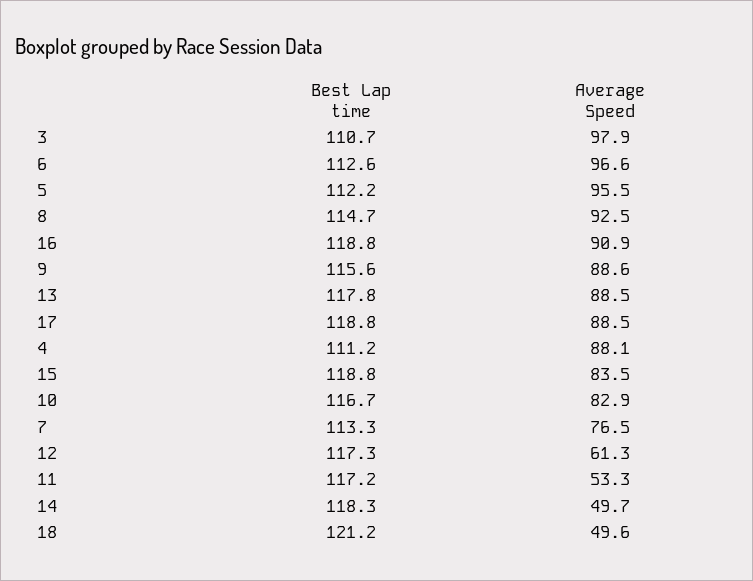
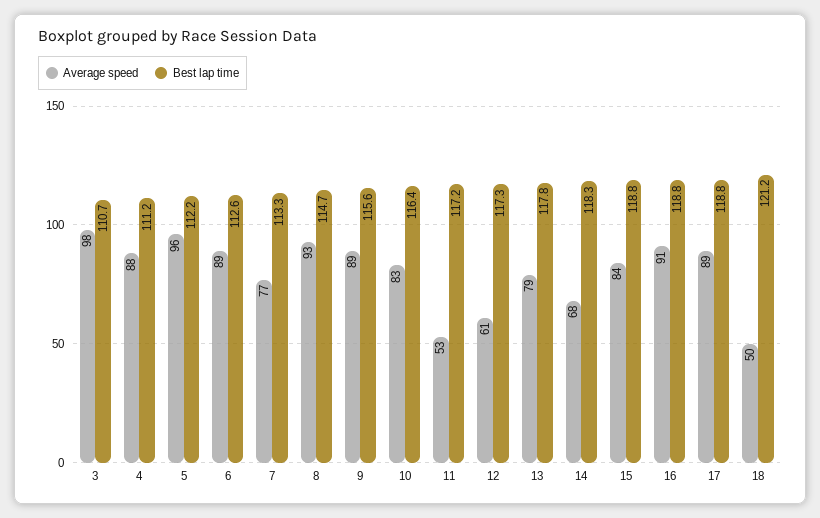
  {
    "Best Lap time": {
      "3": 110.7,
      "6": 112.6,
      "5": 112.2,
      "8": 114.7,
      "16": 118.8,
      "9": 115.6,
      "13": 117.8,
      "17": 118.8,
      "4": 111.2,
      "15": 118.8,
-     "10": 116.7,
+     "10": 116.4,
      "7": 113.3,
      "12": 117.3,
      "11": 117.2,
      "14": 118.3,
      "18": 121.2
    },
    "Average Speed": {
      "3": 97.9,
-     "6": 96.6,
+     "6": 89,
      "5": 95.5,
      "8": 92.5,
      "16": 90.9,
      "9": 88.6,
-     "13": 88.5,
+     "13": 79,
      "17": 88.5,
      "4": 88.1,
      "15": 83.5,
      "10": 82.9,
      "7": 76.5,
      "12": 61.3,
      "11": 53.3,
-     "14": 49.7,
+     "14": 68,
      "18": 49.6
    }
  }

